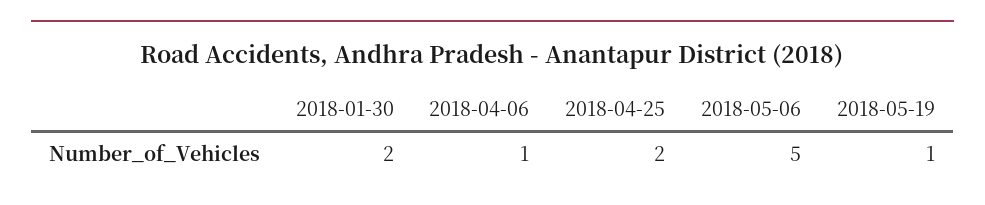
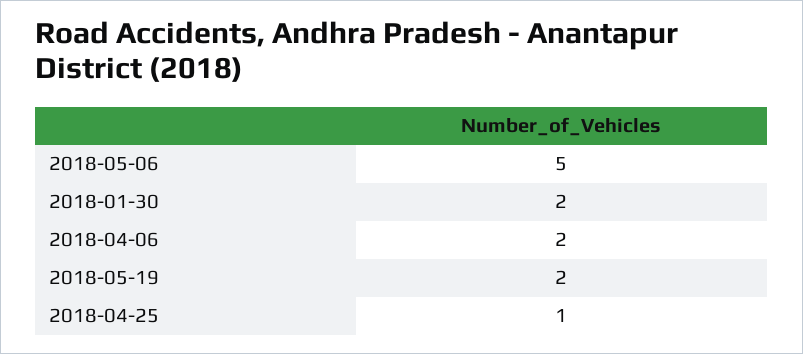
  {
    "2018-01-30": 2,
-   "2018-04-06": 1,
+   "2018-04-06": 2,
-   "2018-04-25": 2,
+   "2018-04-25": 1,
    "2018-05-06": 5,
-   "2018-05-19": 1
+   "2018-05-19": 2
  }

